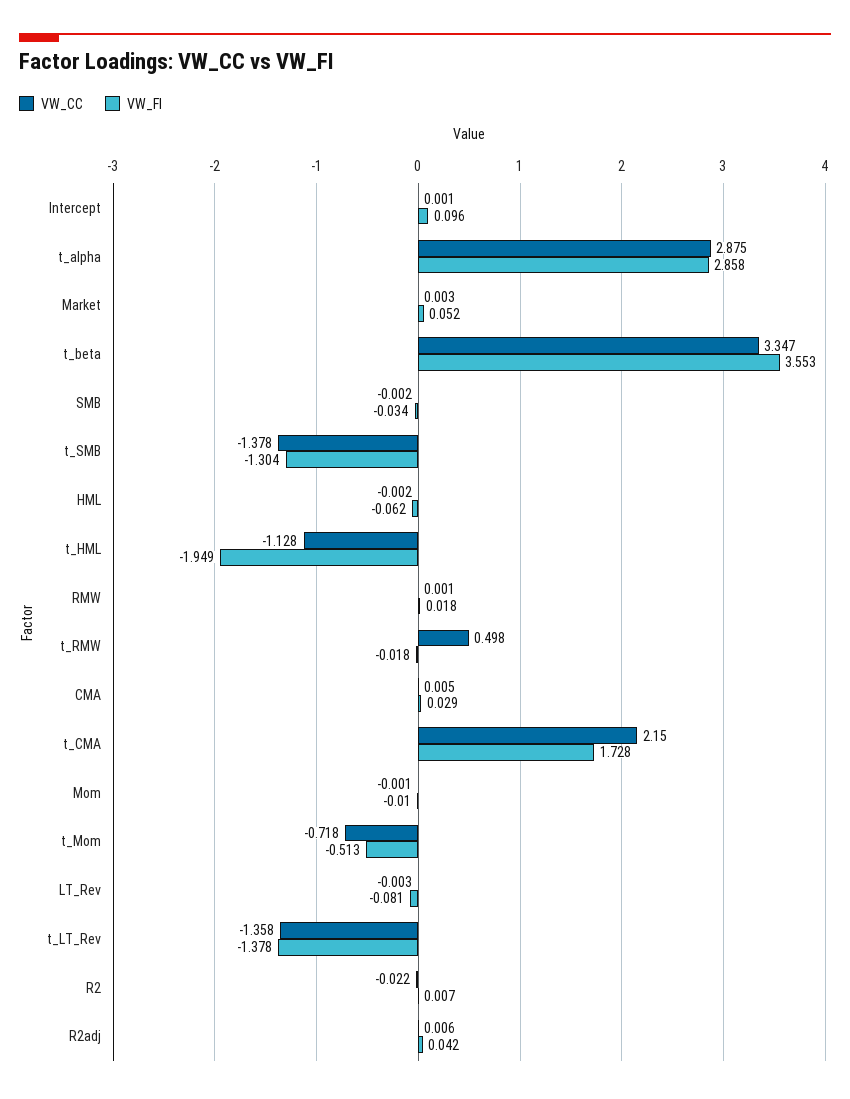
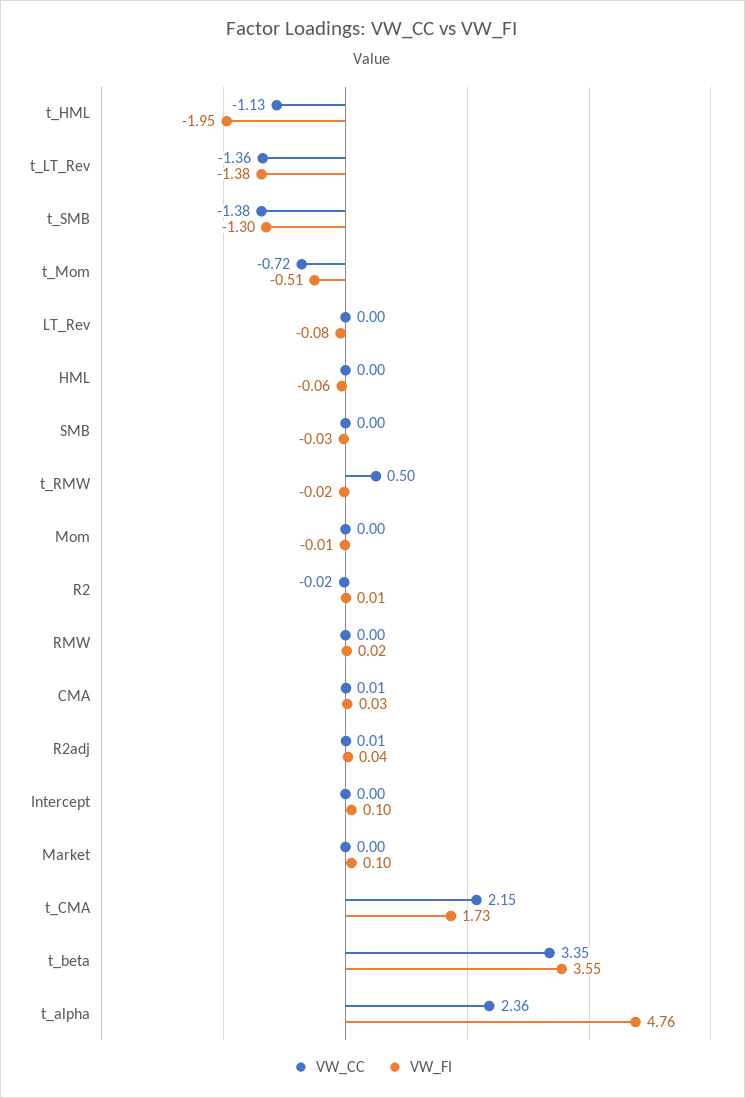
  {
    "VW_CC": {
      "Intercept": 0.001,
-     "t_alpha": 2.875,
+     "t_alpha": 2.36,
      "Market": 0.003,
      "t_beta": 3.347,
      "SMB": -0.002,
      "t_SMB": -1.378,
      "HML": -0.002,
      "t_HML": -1.128,
      "RMW": 0.001,
      "t_RMW": 0.498,
      "CMA": 0.005,
      "t_CMA": 2.15,
      "Mom": -0.001,
      "t_Mom": -0.718,
      "LT_Rev": -0.003,
      "t_LT_Rev": -1.358,
      "R2": -0.022,
      "R2adj": 0.006
    },
    "VW_FI": {
      "Intercept": 0.096,
-     "t_alpha": 2.858,
+     "t_alpha": 4.76,
-     "Market": 0.052,
+     "Market": 0.1,
      "t_beta": 3.553,
      "SMB": -0.034,
      "t_SMB": -1.304,
      "HML": -0.062,
      "t_HML": -1.949,
      "RMW": 0.018,
      "t_RMW": -0.018,
      "CMA": 0.029,
      "t_CMA": 1.728,
      "Mom": -0.01,
      "t_Mom": -0.513,
      "LT_Rev": -0.081,
      "t_LT_Rev": -1.378,
      "R2": 0.007,
      "R2adj": 0.042
    }
  }

